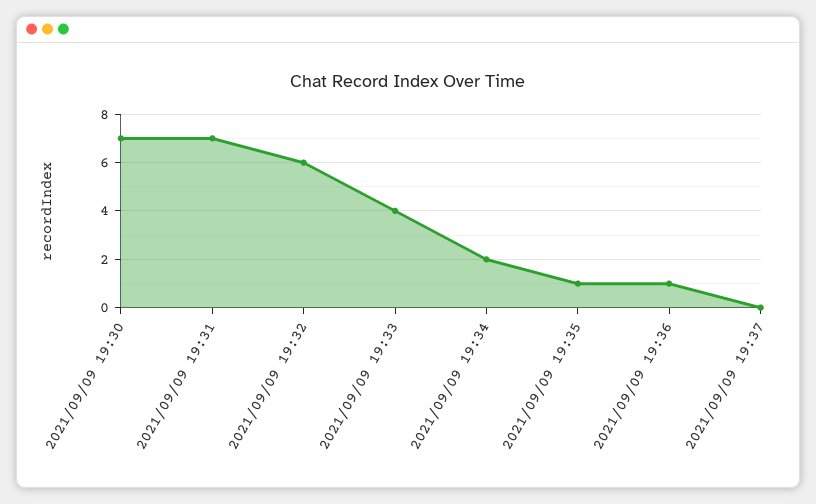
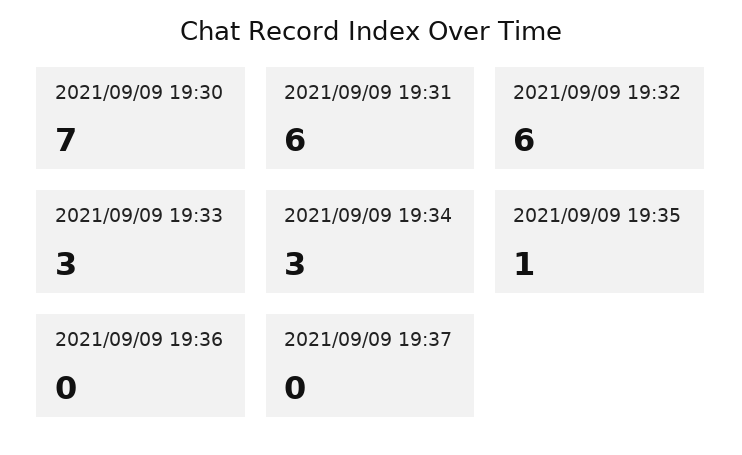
  {
    "2021/09/09 19:30": 7,
-   "2021/09/09 19:31": 7,
+   "2021/09/09 19:31": 6,
    "2021/09/09 19:32": 6,
-   "2021/09/09 19:33": 4,
+   "2021/09/09 19:33": 3,
-   "2021/09/09 19:34": 2,
+   "2021/09/09 19:34": 3,
    "2021/09/09 19:35": 1,
-   "2021/09/09 19:36": 1,
+   "2021/09/09 19:36": 0,
    "2021/09/09 19:37": 0
  }

